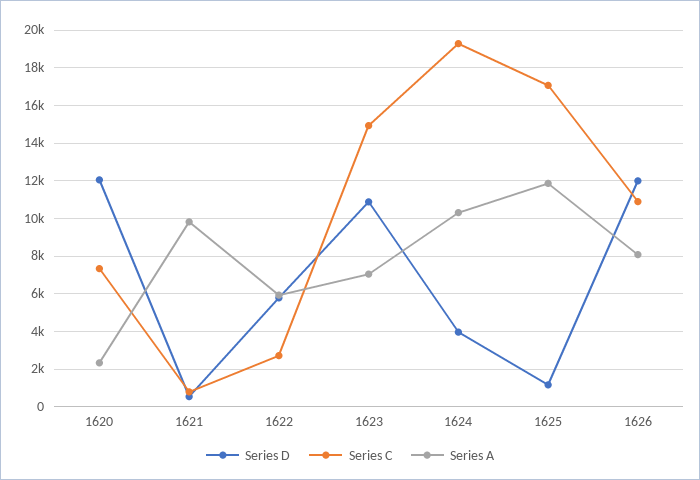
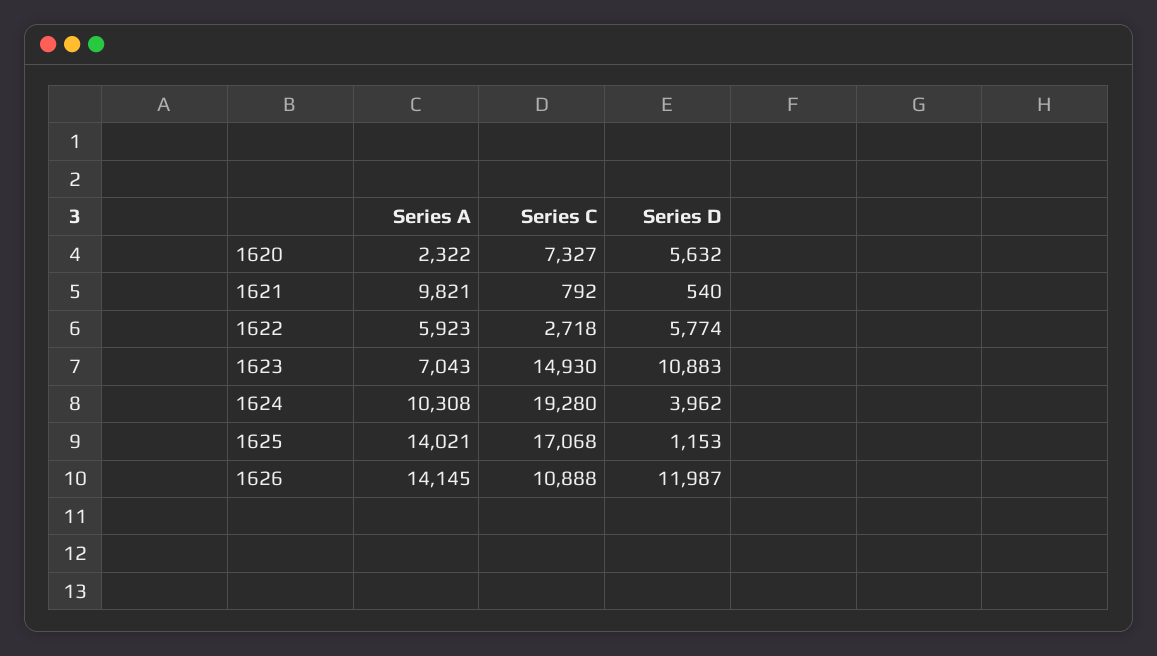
  {
    "Series D": {
-     "1620": 12000,
+     "1620": 5632,
      "1621": 540,
      "1622": 5774,
      "1623": 10883,
      "1624": 3962,
      "1625": 1153,
      "1626": 11987
    },
    "Series C": {
      "1620": 7327,
      "1621": 792,
      "1622": 2718,
      "1623": 14930,
      "1624": 19280,
      "1625": 17068,
      "1626": 10888
    },
    "Series A": {
      "1620": 2322,
      "1621": 9821,
      "1622": 5923,
      "1623": 7043,
      "1624": 10308,
-     "1625": 12000,
+     "1625": 14021,
-     "1626": 8000
+     "1626": 14145
    }
  }

